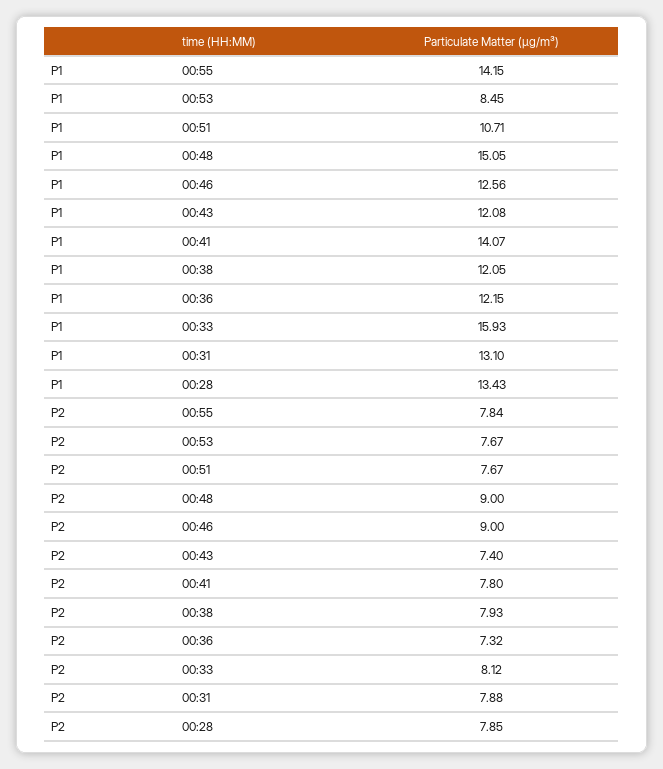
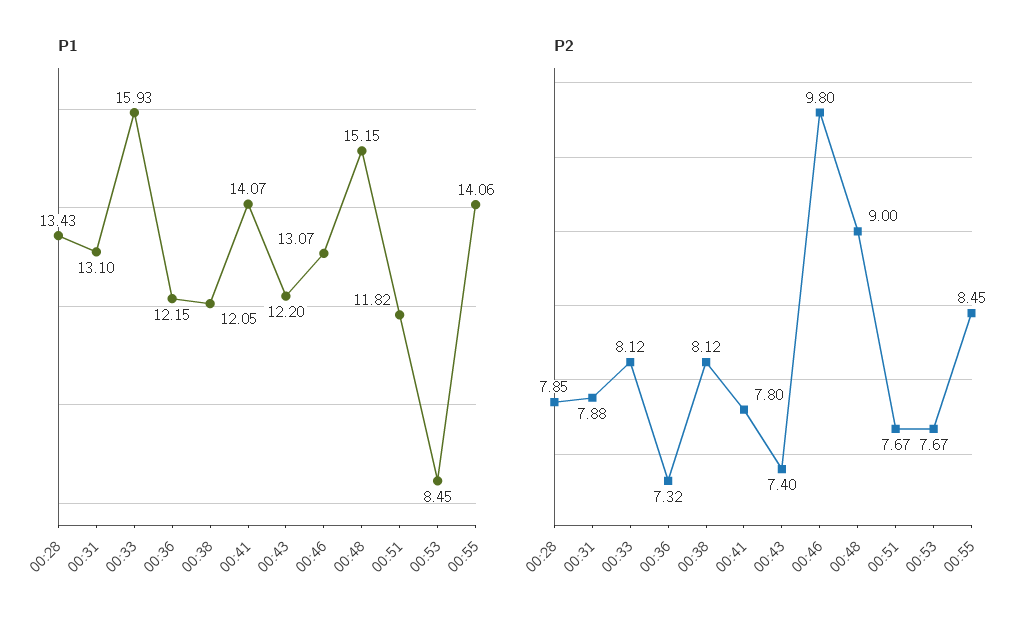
  {
    "P1": {
-     "00:55": 14.15,
+     "00:55": 14.06,
      "00:53": 8.45,
-     "00:51": 10.71,
+     "00:51": 11.82,
-     "00:48": 15.05,
+     "00:48": 15.15,
-     "00:46": 12.56,
+     "00:46": 13.07,
-     "00:43": 12.08,
+     "00:43": 12.2,
      "00:41": 14.07,
      "00:38": 12.05,
      "00:36": 12.15,
      "00:33": 15.93,
      "00:31": 13.1,
      "00:28": 13.43
    },
    "P2": {
-     "00:55": 7.84,
+     "00:55": 8.45,
      "00:53": 7.67,
      "00:51": 7.67,
      "00:48": 9,
-     "00:46": 9,
+     "00:46": 9.8,
      "00:43": 7.4,
      "00:41": 7.8,
-     "00:38": 7.93,
+     "00:38": 8.12,
      "00:36": 7.32,
      "00:33": 8.12,
      "00:31": 7.88,
      "00:28": 7.85
    }
  }

